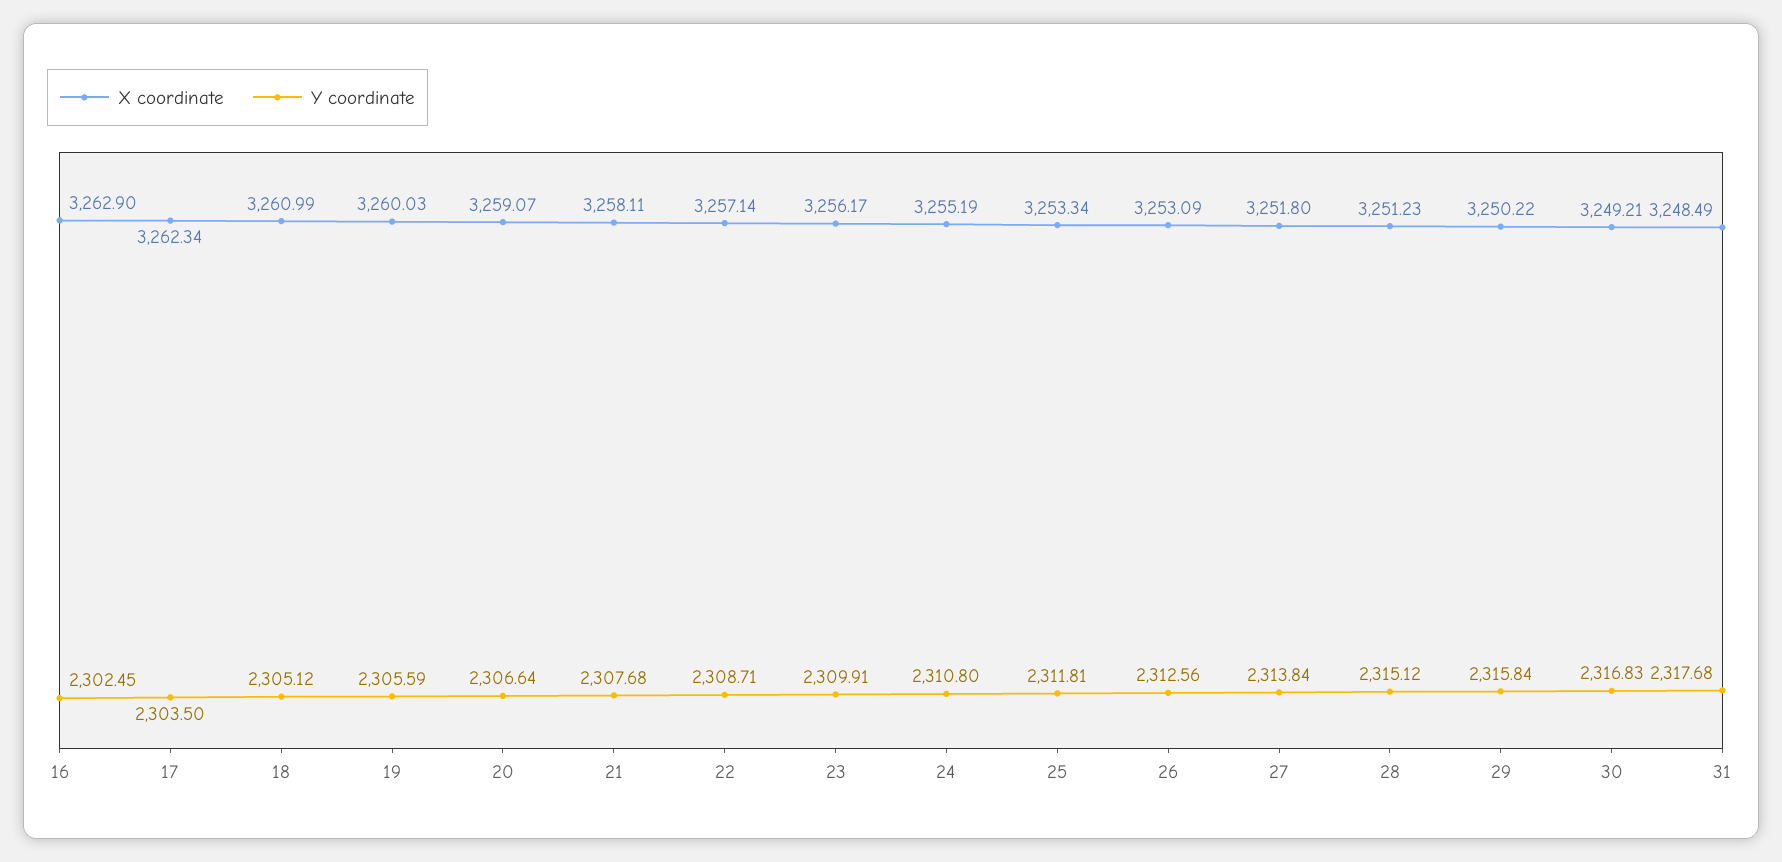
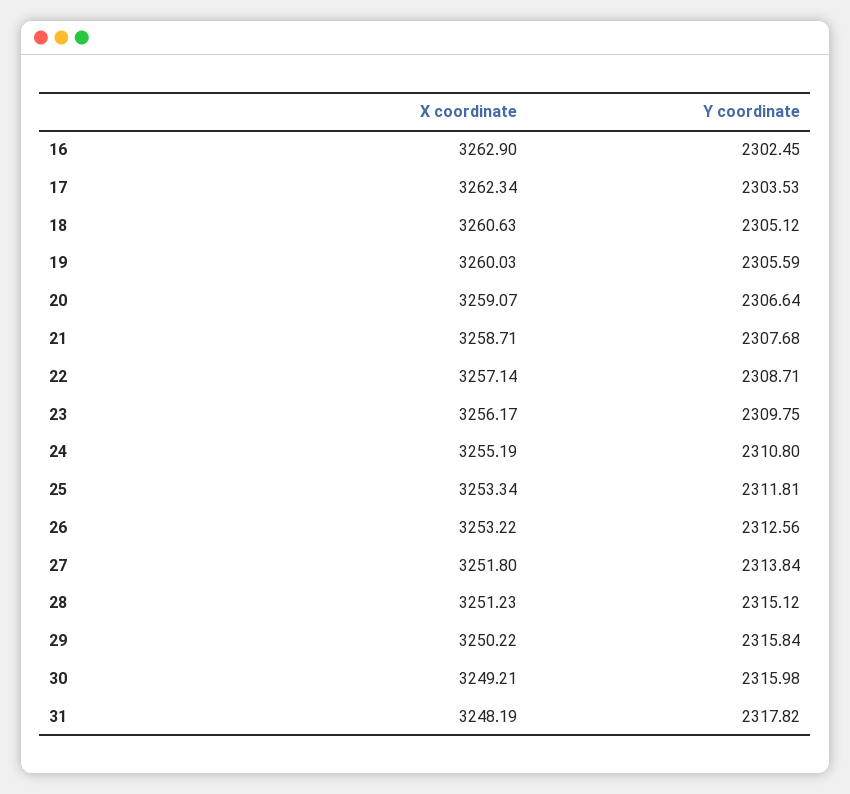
  {
    "X coordinate": {
      "16": 3262.9,
      "17": 3262.34,
-     "18": 3260.99,
+     "18": 3260.63,
      "19": 3260.03,
      "20": 3259.07,
-     "21": 3258.11,
+     "21": 3258.71,
      "22": 3257.14,
      "23": 3256.17,
      "24": 3255.19,
      "25": 3253.34,
-     "26": 3253.09,
+     "26": 3253.22,
      "27": 3251.8,
      "28": 3251.23,
      "29": 3250.22,
      "30": 3249.21,
-     "31": 3248.49
+     "31": 3248.19
    },
    "Y coordinate": {
      "16": 2302.45,
-     "17": 2303.5,
+     "17": 2303.53,
      "18": 2305.12,
      "19": 2305.59,
      "20": 2306.64,
      "21": 2307.68,
      "22": 2308.71,
-     "23": 2309.91,
+     "23": 2309.75,
      "24": 2310.8,
      "25": 2311.81,
      "26": 2312.56,
      "27": 2313.84,
      "28": 2315.12,
      "29": 2315.84,
-     "30": 2316.83,
+     "30": 2315.98,
-     "31": 2317.68
+     "31": 2317.82
    }
  }

